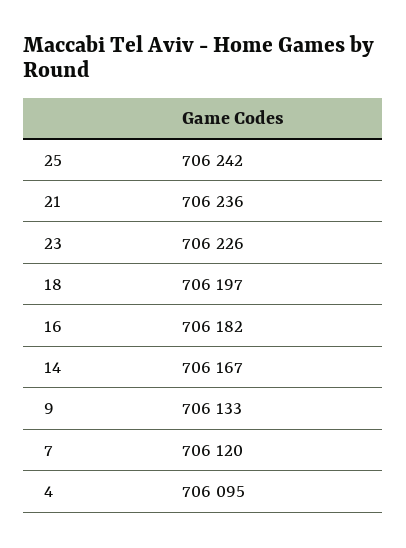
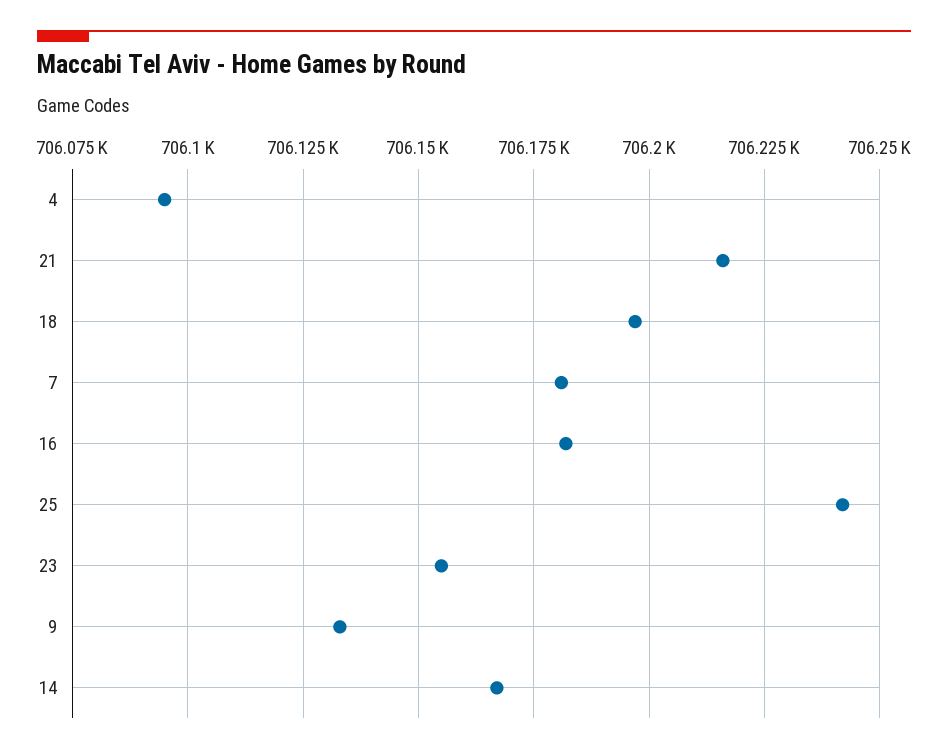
  {
    "25": 706242,
-   "21": 706236,
+   "21": 706215,
-   "23": 706226,
+   "23": 706155,
    "18": 706197,
    "16": 706182,
    "14": 706167,
    "9": 706133,
-   "7": 706120,
+   "7": 706180,
    "4": 706095
  }

